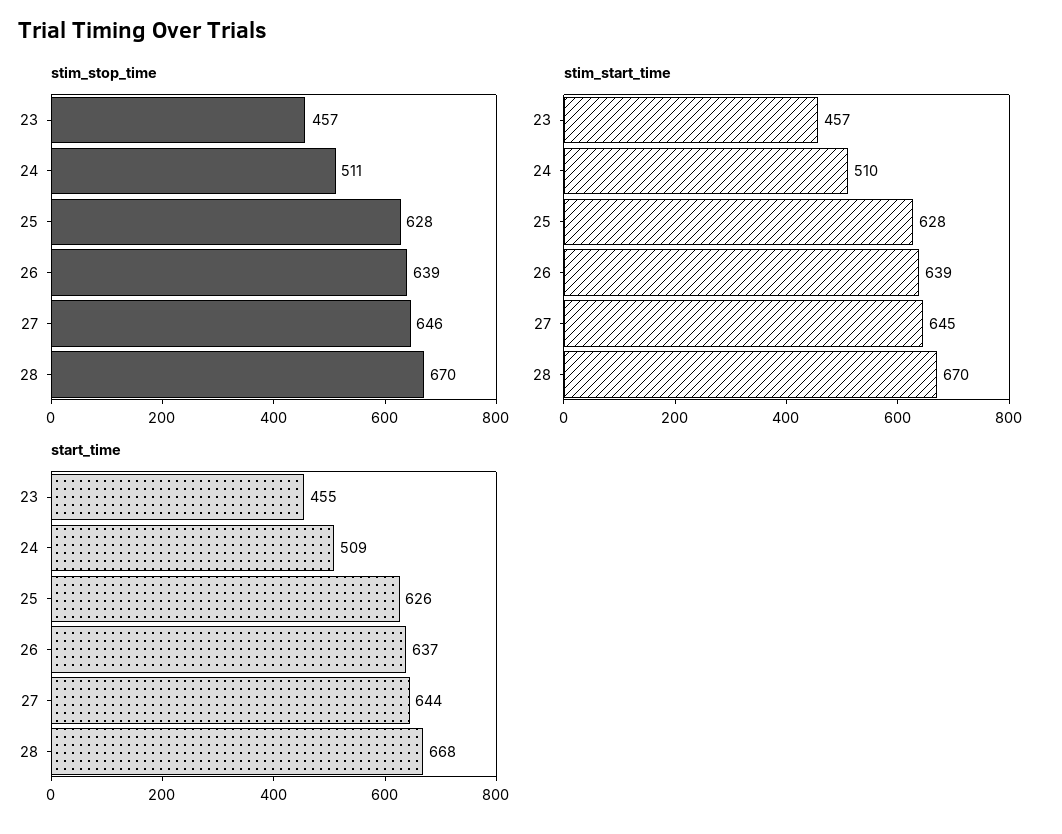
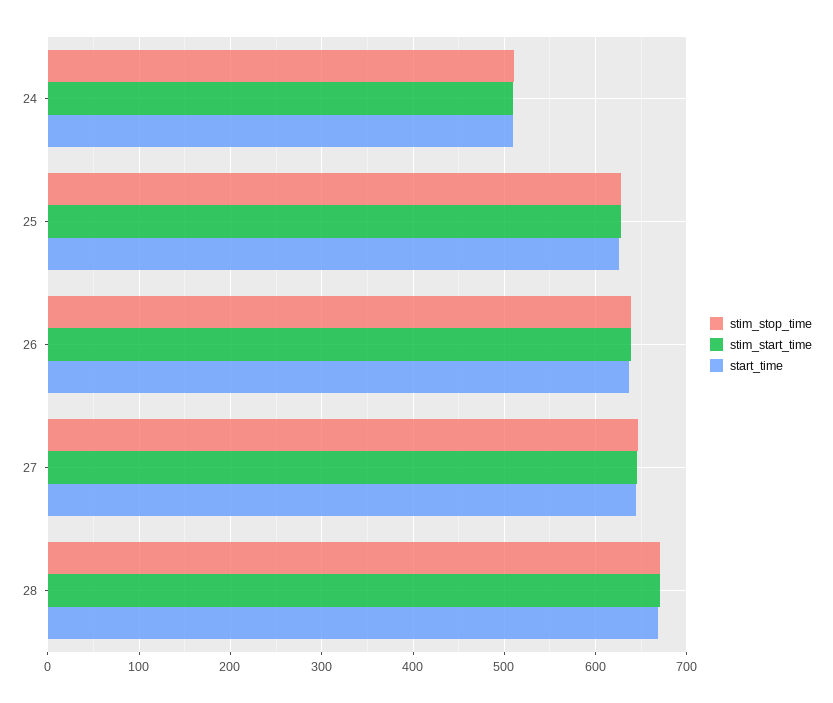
  {
    "stim_stop_time": {
-     "23": 457,
      "24": 511,
      "25": 628,
      "26": 639,
      "27": 646,
      "28": 670
    },
    "stim_start_time": {
-     "23": 457,
      "24": 510,
      "25": 628,
      "26": 639,
      "27": 645,
      "28": 670
    },
    "start_time": {
-     "23": 455,
      "24": 509,
      "25": 626,
      "26": 637,
      "27": 644,
      "28": 668
    }
  }

